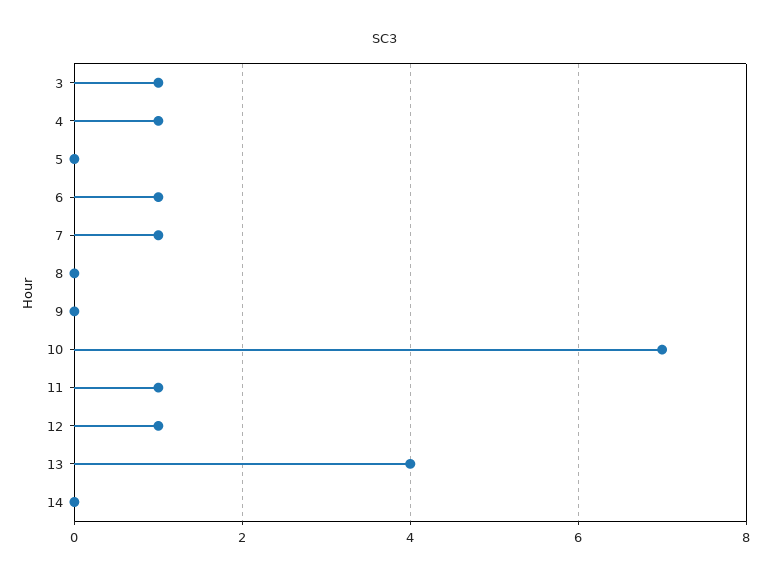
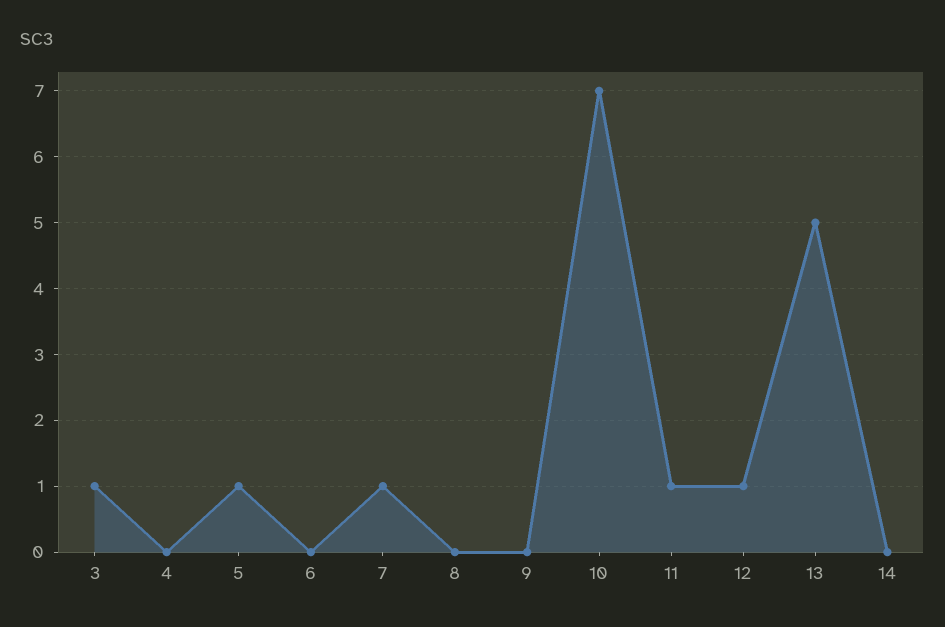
  {
    "3": 1,
-   "4": 1,
+   "4": 0,
-   "5": 0,
+   "5": 1,
-   "6": 1,
+   "6": 0,
    "7": 1,
    "8": 0,
    "9": 0,
    "10": 7,
    "11": 1,
    "12": 1,
-   "13": 4,
+   "13": 5,
    "14": 0
  }

